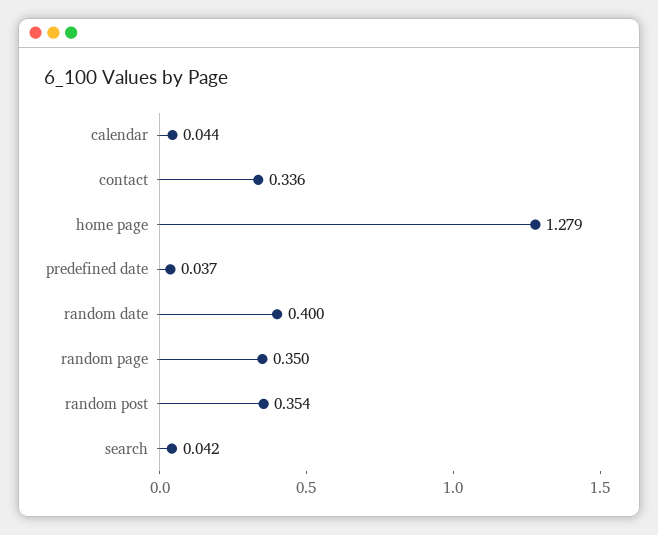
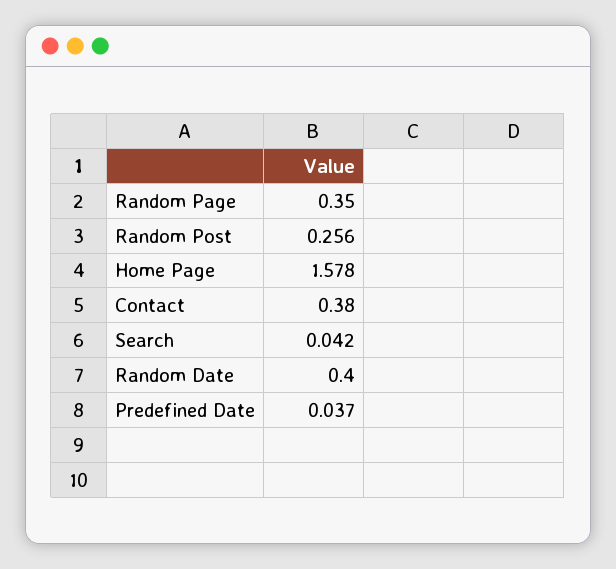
  {
-   "calendar": 0.044,
-   "contact": 0.336,
+   "contact": 0.38,
-   "home page": 1.279,
+   "home page": 1.578,
    "predefined date": 0.037,
    "random date": 0.4,
    "random page": 0.35,
-   "random post": 0.354,
+   "random post": 0.256,
    "search": 0.042
  }

